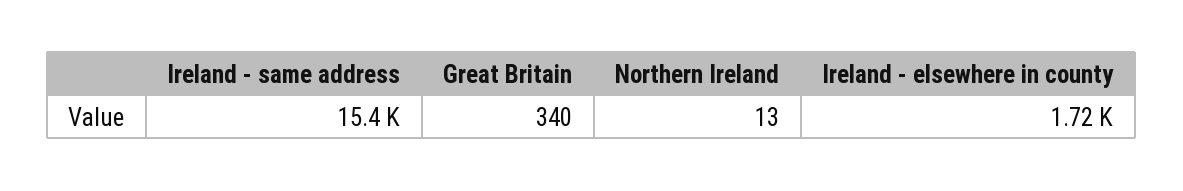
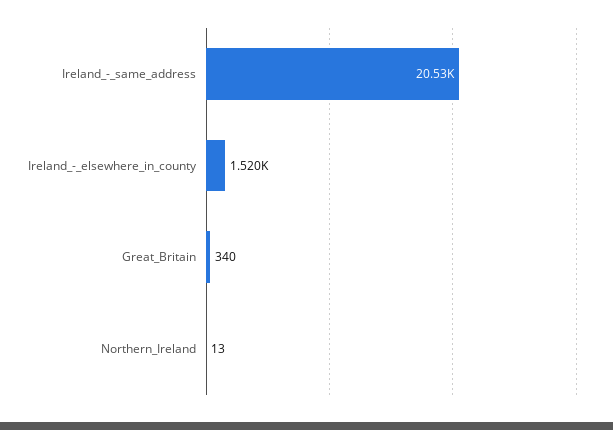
  {
-   "Ireland - same address": 15400,
+   "Ireland - same address": 20530,
    "Great Britain": 340,
    "Northern Ireland": 13,
-   "Ireland - elsewhere in county": 1720
+   "Ireland - elsewhere in county": 1520
  }

